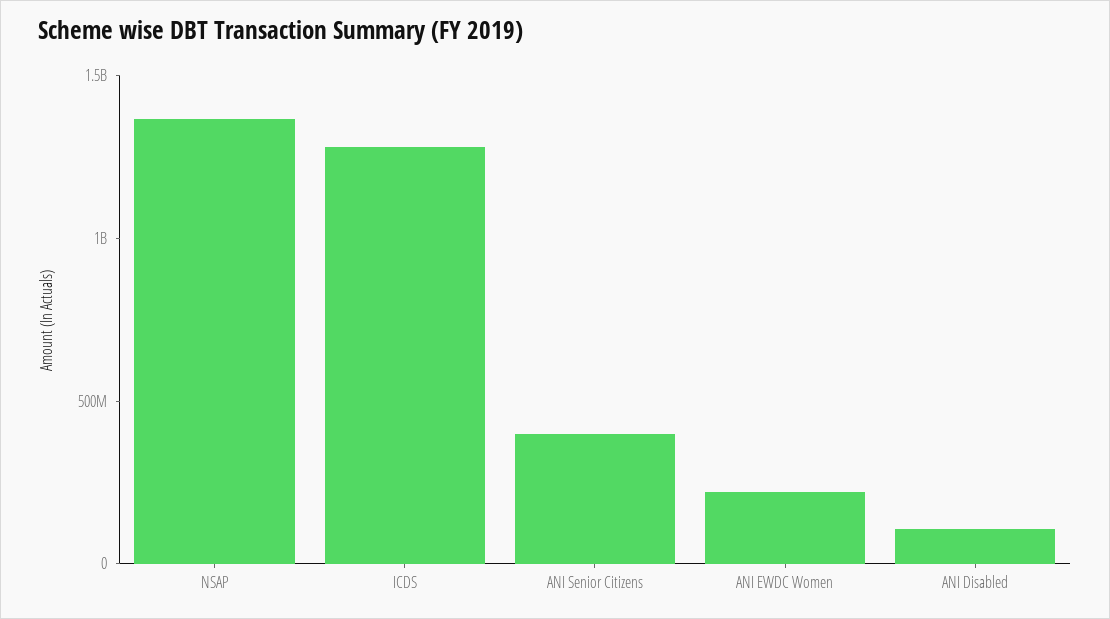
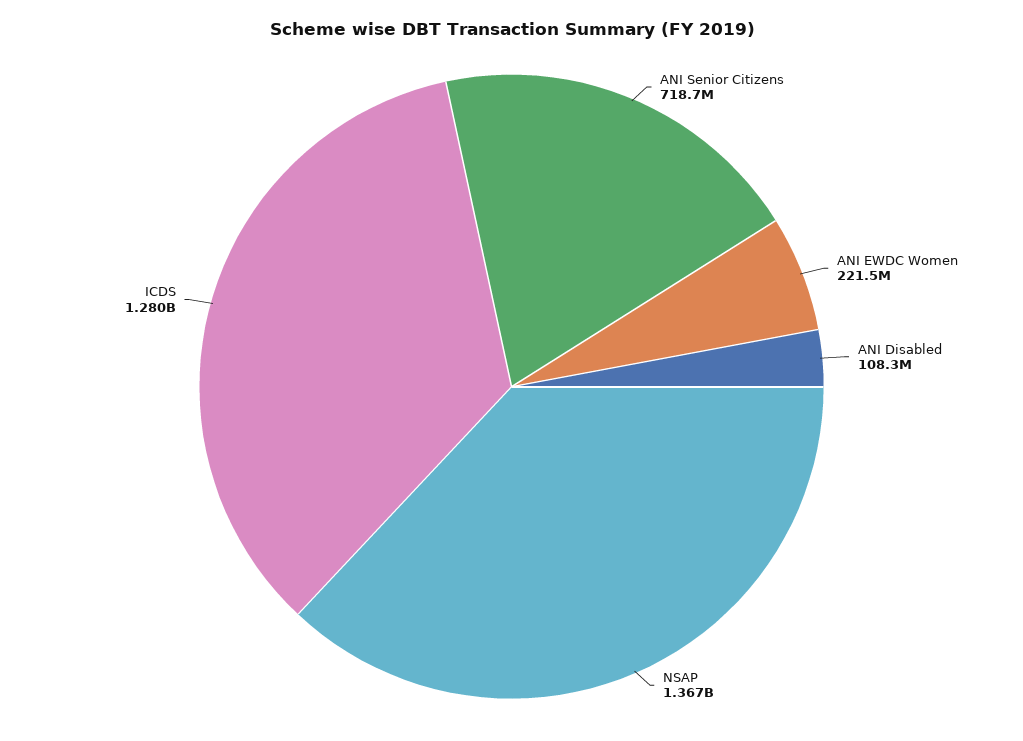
  {
    "NSAP": 1367000000,
    "ICDS": 1280000000,
-   "ANI Senior Citizens": 400000000,
+   "ANI Senior Citizens": 718700000,
    "ANI EWDC Women": 221500000,
    "ANI Disabled": 108300000
  }

